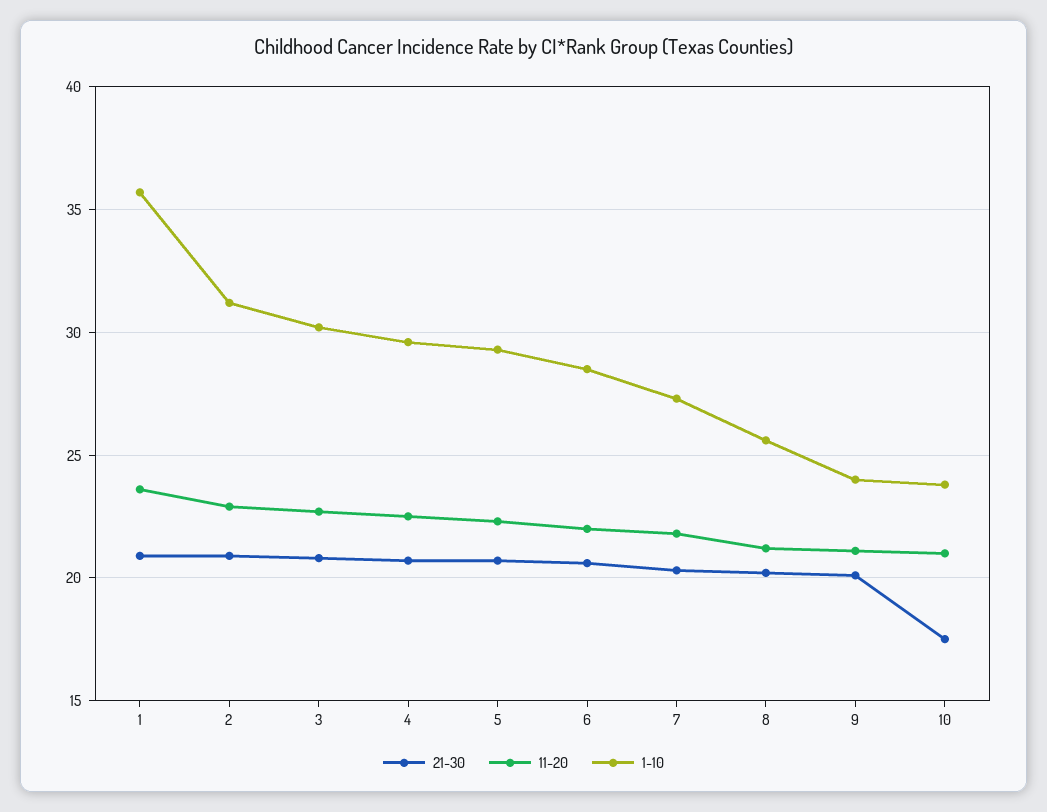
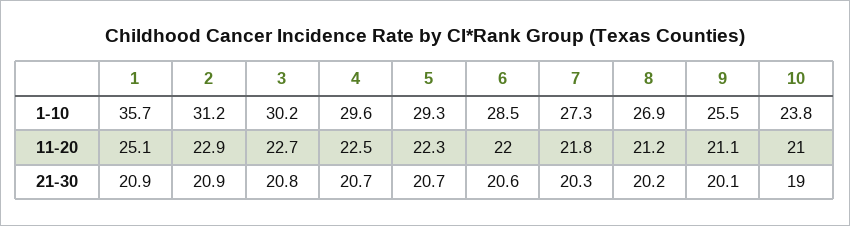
  {
    "21-30": {
      "1": 20.9,
      "2": 20.9,
      "3": 20.8,
      "4": 20.7,
      "5": 20.7,
      "6": 20.6,
      "7": 20.3,
      "8": 20.2,
      "9": 20.1,
-     "10": 17.5
+     "10": 19
    },
    "11-20": {
-     "1": 23.5,
+     "1": 25.1,
      "2": 22.9,
      "3": 22.7,
      "4": 22.5,
      "5": 22.3,
      "6": 22,
      "7": 21.8,
      "8": 21.2,
      "9": 21.1,
      "10": 21
    },
    "1-10": {
      "1": 35.7,
      "2": 31.2,
      "3": 30.2,
      "4": 29.6,
      "5": 29.3,
      "6": 28.5,
      "7": 27.3,
-     "8": 25.5,
+     "8": 26.9,
-     "9": 24,
+     "9": 25.5,
      "10": 23.8
    }
  }

